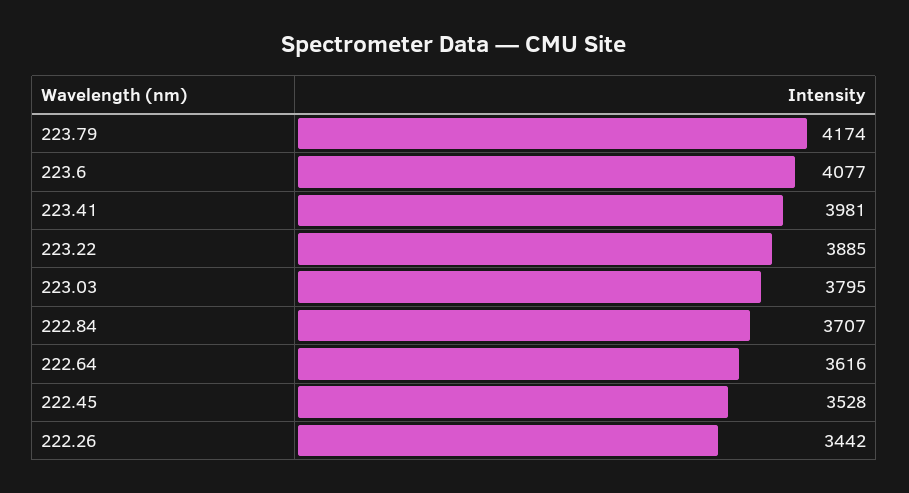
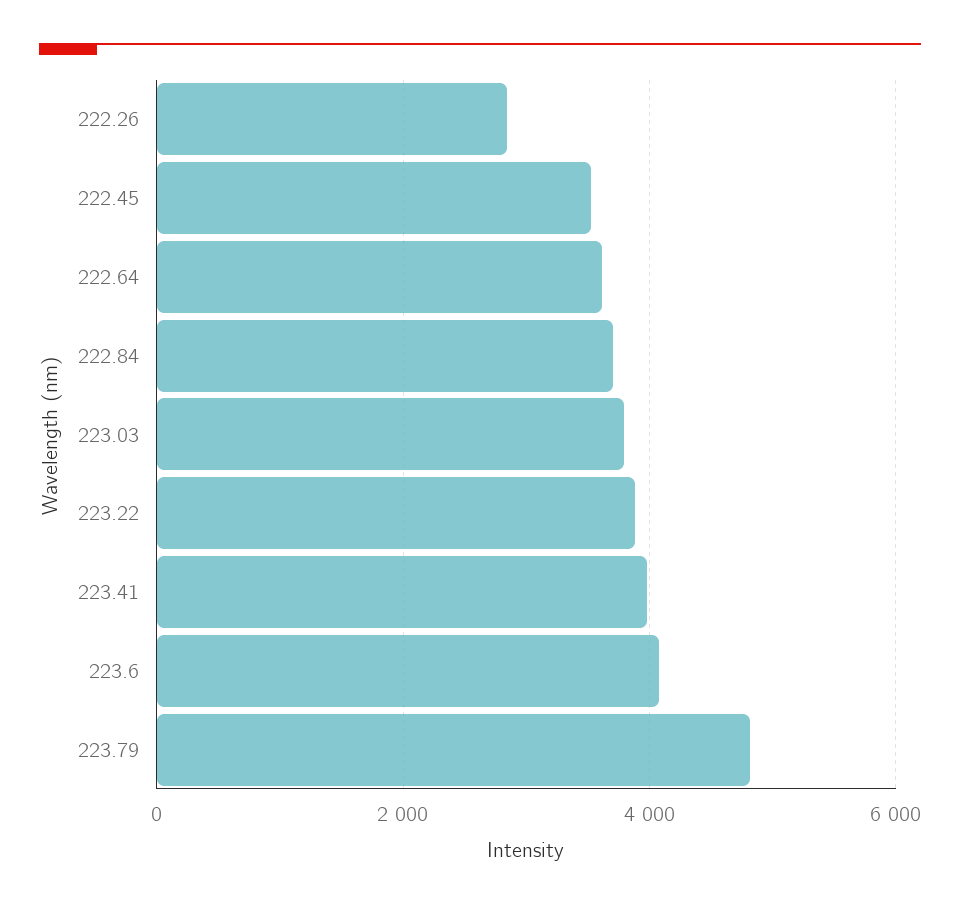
  {
-   "223.79": 4174,
+   "223.79": 4800,
    "223.6": 4077,
    "223.41": 3981,
    "223.22": 3885,
    "223.03": 3795,
    "222.84": 3707,
    "222.64": 3616,
    "222.45": 3528,
-   "222.26": 3442
+   "222.26": 2800
  }

